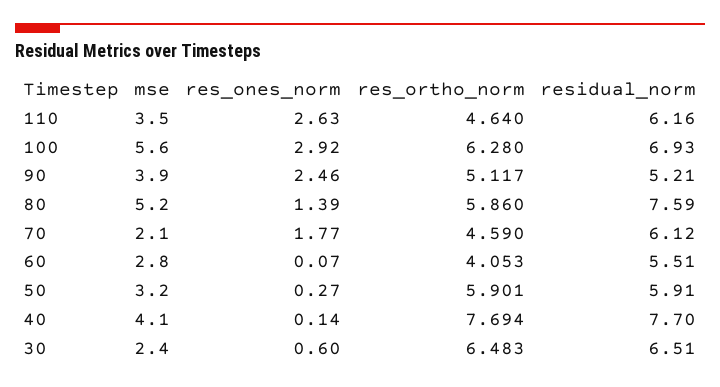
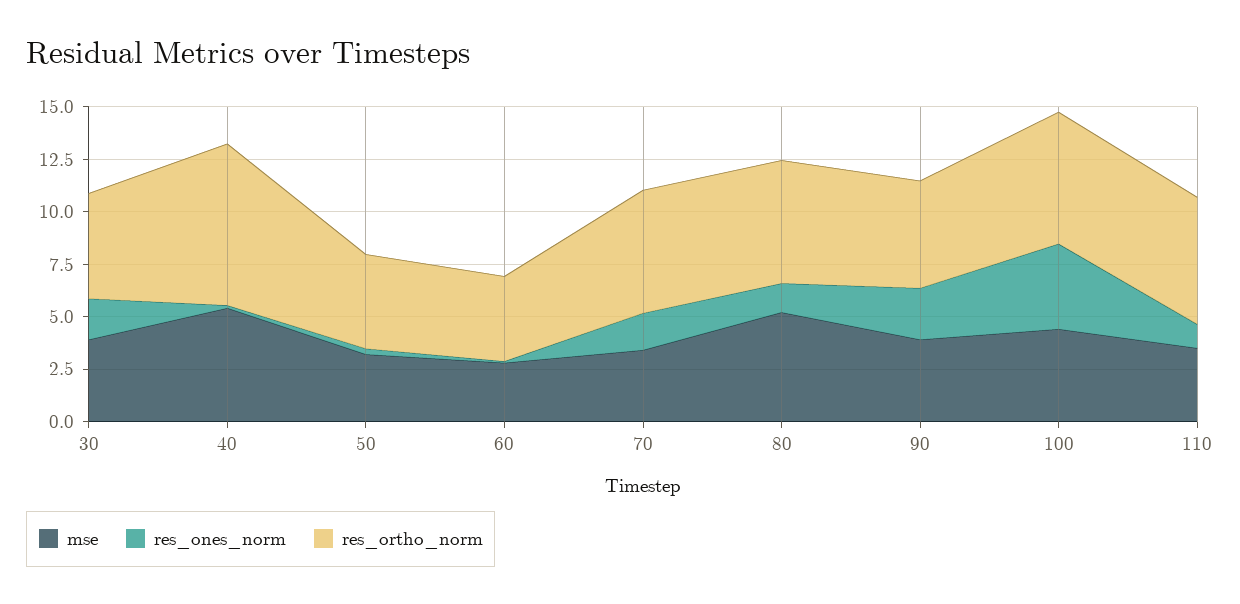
  {
    "mse": {
      "110": 3.5,
-     "100": 5.6,
+     "100": 4.5,
      "90": 3.9,
      "80": 5.2,
-     "70": 2.1,
+     "70": 3.5,
      "60": 2.8,
      "50": 3.2,
-     "40": 4.1,
+     "40": 5.5,
-     "30": 2.4
+     "30": 4
    },
    "res_ones_norm": {
-     "110": 2.63,
+     "110": 1,
-     "100": 2.92,
+     "100": 4,
      "90": 2.46,
      "80": 1.39,
      "70": 1.77,
      "60": 0.07,
      "50": 0.27,
      "40": 0.14,
-     "30": 0.6
+     "30": 2
    },
    "res_ortho_norm": {
-     "110": 4.64,
+     "110": 6,
      "100": 6.28,
      "90": 5.117,
      "80": 5.86,
-     "70": 4.59,
+     "70": 6,
      "60": 4.053,
-     "50": 5.901,
+     "50": 4.5,
      "40": 7.694,
-     "30": 6.483
+     "30": 5
-   },
+   }
-   "residual_norm": {
-     "110": 6.16,
-     "100": 6.93,
-     "90": 5.21,
-     "80": 7.59,
-     "70": 6.12,
-     "60": 5.51,
-     "50": 5.91,
-     "40": 7.7,
-     "30": 6.51
-   }
  }

